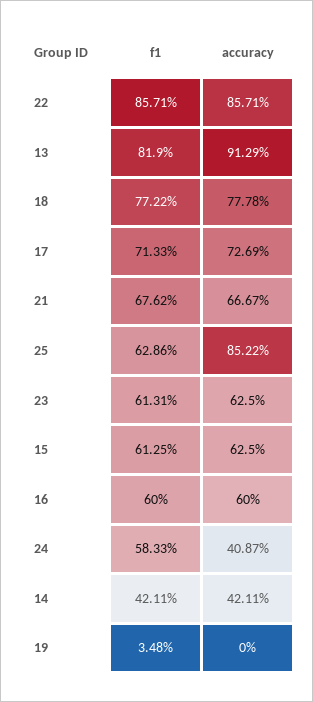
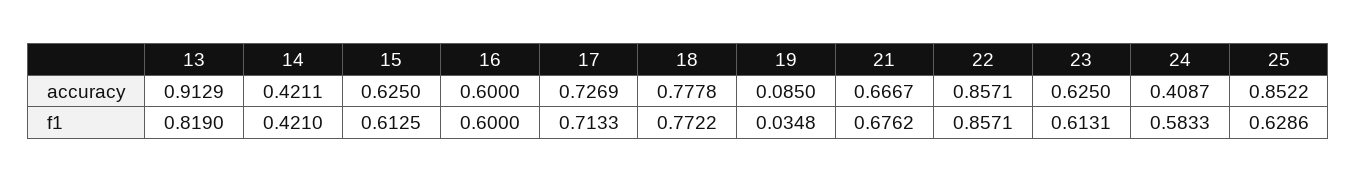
  {
    "f1": {
      "22": 0.8571,
      "13": 0.819,
      "18": 0.7722,
      "17": 0.7133,
      "21": 0.6762,
      "25": 0.6286,
      "23": 0.6131,
      "15": 0.6125,
      "16": 0.6,
      "24": 0.5833,
-     "14": 0.4211,
+     "14": 0.421,
      "19": 0.0348
    },
    "accuracy": {
      "22": 0.8571,
      "13": 0.9129,
      "18": 0.7778,
      "17": 0.7269,
      "21": 0.6667,
      "25": 0.8522,
      "23": 0.625,
      "15": 0.625,
      "16": 0.6,
      "24": 0.4087,
      "14": 0.4211,
-     "19": 0
+     "19": 0.085
    }
  }

